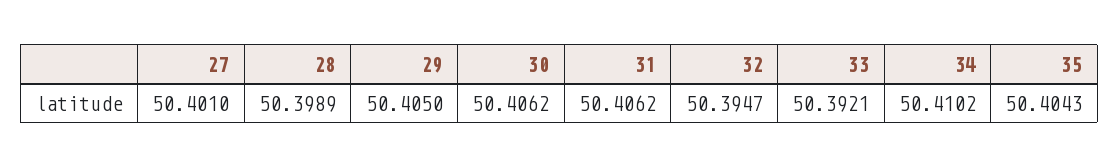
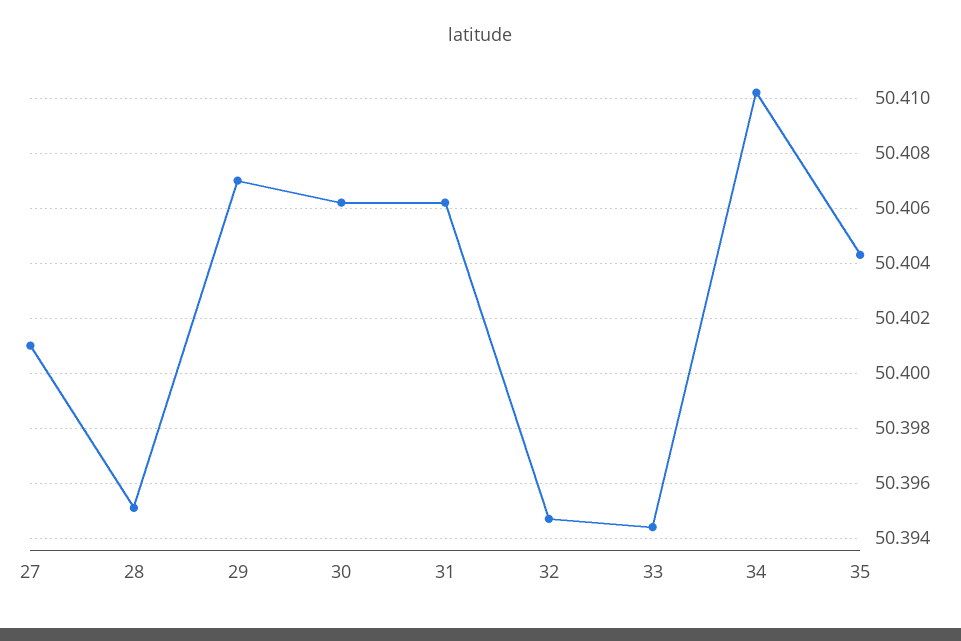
  {
    "27": 50.401,
-   "28": 50.3989,
+   "28": 50.395,
-   "29": 50.405,
+   "29": 50.407,
    "30": 50.4062,
    "31": 50.4062,
    "32": 50.3947,
-   "33": 50.3921,
+   "33": 50.3945,
    "34": 50.4102,
    "35": 50.4043
  }

